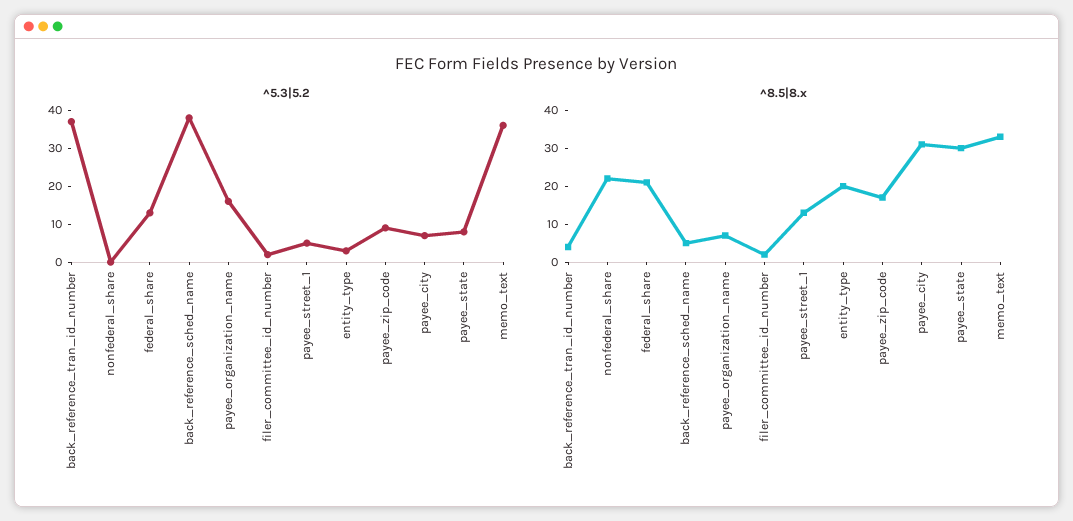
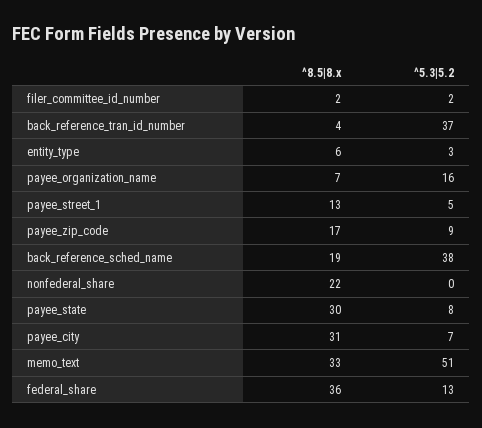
  {
    "^5.3|5.2": {
      "back_reference_tran_id_number": 37,
      "nonfederal_share": 0,
      "federal_share": 13,
      "back_reference_sched_name": 38,
      "payee_organization_name": 16,
      "filer_committee_id_number": 2,
      "payee_street_1": 5,
      "entity_type": 3,
      "payee_zip_code": 9,
      "payee_city": 7,
      "payee_state": 8,
-     "memo_text": 35
+     "memo_text": 51
    },
    "^8.5|8.x": {
      "back_reference_tran_id_number": 4,
      "nonfederal_share": 22,
-     "federal_share": 20,
+     "federal_share": 36,
-     "back_reference_sched_name": 5,
+     "back_reference_sched_name": 19,
      "payee_organization_name": 7,
      "filer_committee_id_number": 2,
      "payee_street_1": 13,
-     "entity_type": 20,
+     "entity_type": 6,
      "payee_zip_code": 17,
      "payee_city": 31,
      "payee_state": 30,
      "memo_text": 33
    }
  }

